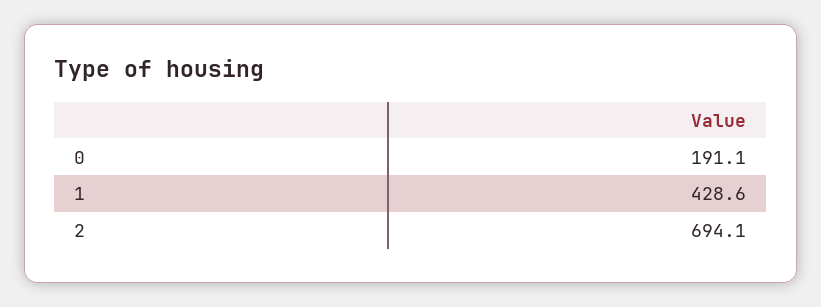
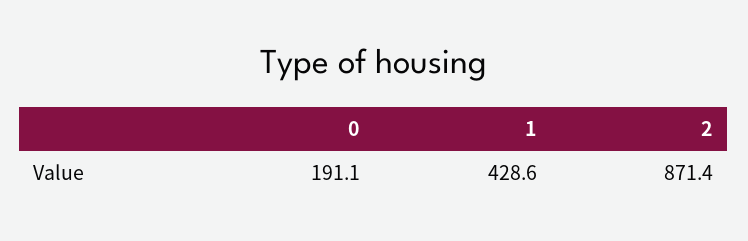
  {
    "0": 191.1,
    "1": 428.6,
-   "2": 694.1
+   "2": 871.4
  }

